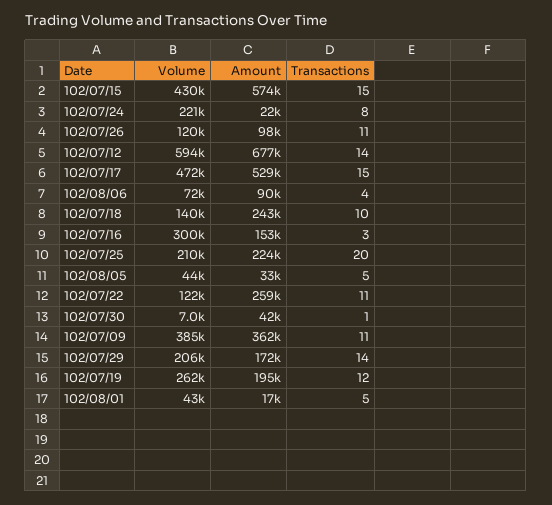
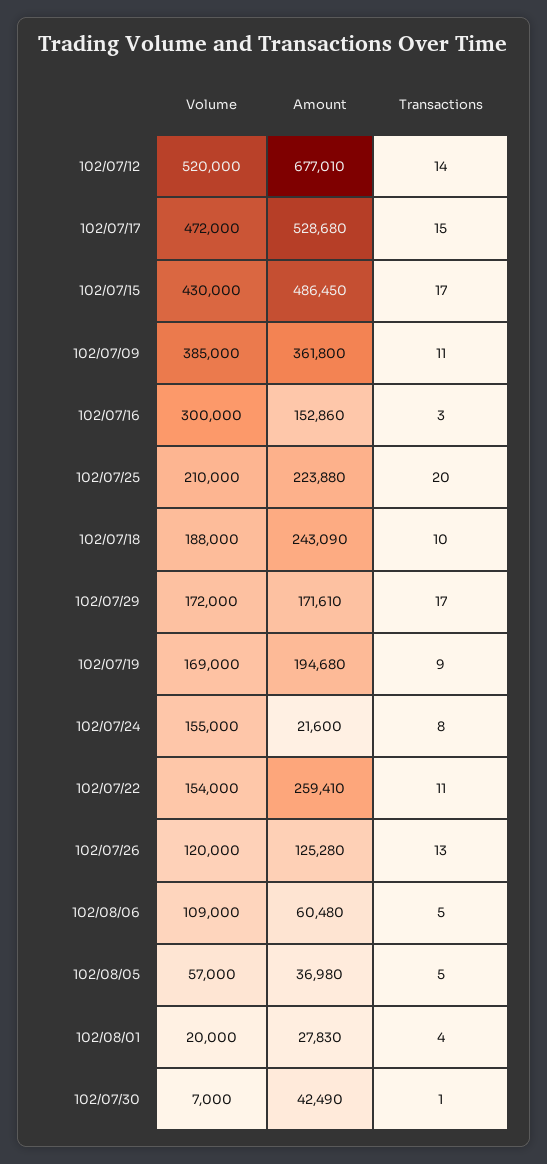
  {
    "Volume": {
      "102/07/15": 430000,
-     "102/07/24": 221000,
+     "102/07/24": 155000,
      "102/07/26": 120000,
-     "102/07/12": 594000,
+     "102/07/12": 520000,
      "102/07/17": 472000,
-     "102/08/06": 72000,
+     "102/08/06": 109000,
-     "102/07/18": 140000,
+     "102/07/18": 188000,
      "102/07/16": 300000,
      "102/07/25": 210000,
-     "102/08/05": 44000,
+     "102/08/05": 57000,
-     "102/07/22": 122000,
+     "102/07/22": 154000,
      "102/07/30": 7000,
      "102/07/09": 385000,
-     "102/07/29": 206000,
+     "102/07/29": 172000,
-     "102/07/19": 262000,
+     "102/07/19": 169000,
-     "102/08/01": 43000
+     "102/08/01": 20000
    },
    "Amount": {
-     "102/07/15": 574000,
+     "102/07/15": 486450,
      "102/07/24": 21600,
-     "102/07/26": 98000,
+     "102/07/26": 125280,
      "102/07/12": 677010,
      "102/07/17": 528680,
-     "102/08/06": 90000,
+     "102/08/06": 60480,
      "102/07/18": 243090,
      "102/07/16": 152860,
      "102/07/25": 223880,
-     "102/08/05": 33000,
+     "102/08/05": 36980,
      "102/07/22": 259410,
      "102/07/30": 42490,
      "102/07/09": 361800,
      "102/07/29": 171610,
      "102/07/19": 194680,
-     "102/08/01": 17000
+     "102/08/01": 27830
    },
    "Transactions": {
-     "102/07/15": 15,
+     "102/07/15": 17,
      "102/07/24": 8,
-     "102/07/26": 11,
+     "102/07/26": 13,
      "102/07/12": 14,
      "102/07/17": 15,
-     "102/08/06": 4,
+     "102/08/06": 5,
      "102/07/18": 10,
      "102/07/16": 3,
      "102/07/25": 20,
      "102/08/05": 5,
      "102/07/22": 11,
      "102/07/30": 1,
      "102/07/09": 11,
-     "102/07/29": 14,
+     "102/07/29": 17,
-     "102/07/19": 12,
+     "102/07/19": 9,
-     "102/08/01": 5
+     "102/08/01": 4
    }
  }

